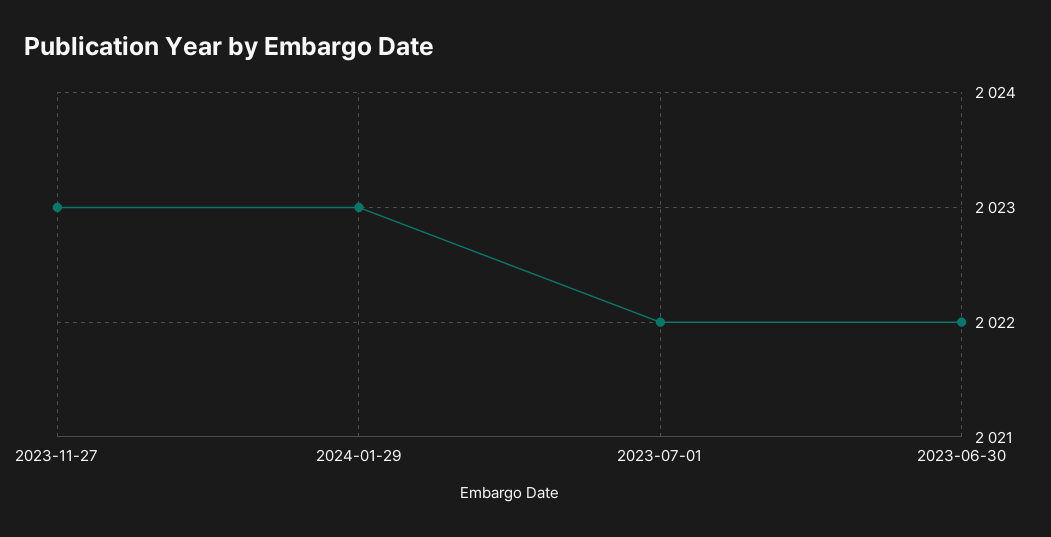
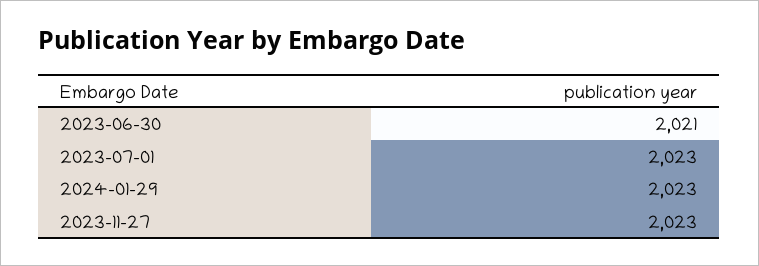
  {
    "2023-11-27": 2023,
    "2024-01-29": 2023,
-   "2023-07-01": 2022,
+   "2023-07-01": 2023,
-   "2023-06-30": 2022
+   "2023-06-30": 2021
  }

